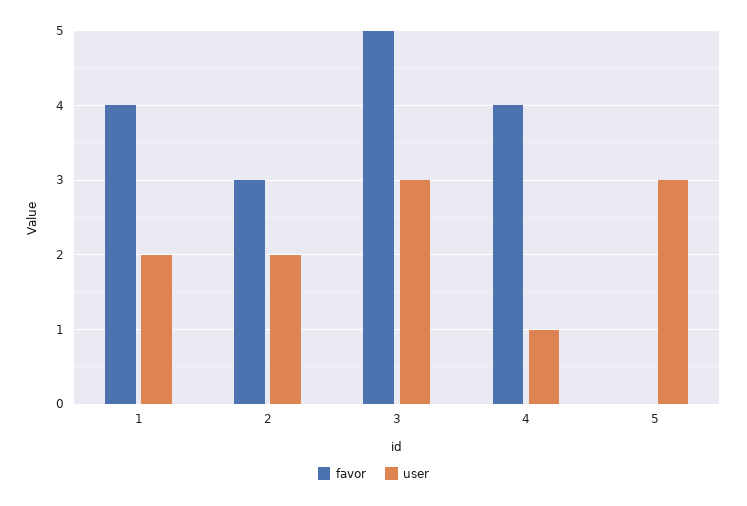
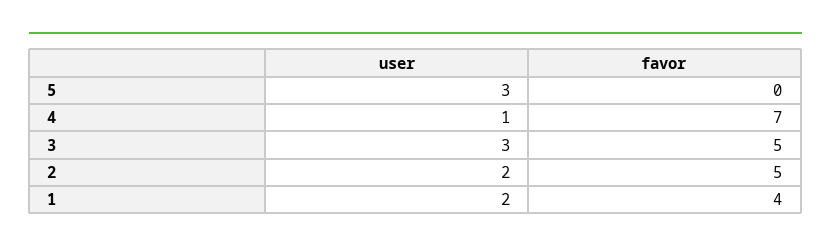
  {
    "favor": {
      "1": 4,
-     "2": 3,
+     "2": 5,
      "3": 5,
-     "4": 4,
+     "4": 7,
      "5": 0
    },
    "user": {
      "1": 2,
      "2": 2,
      "3": 3,
      "4": 1,
      "5": 3
    }
  }

